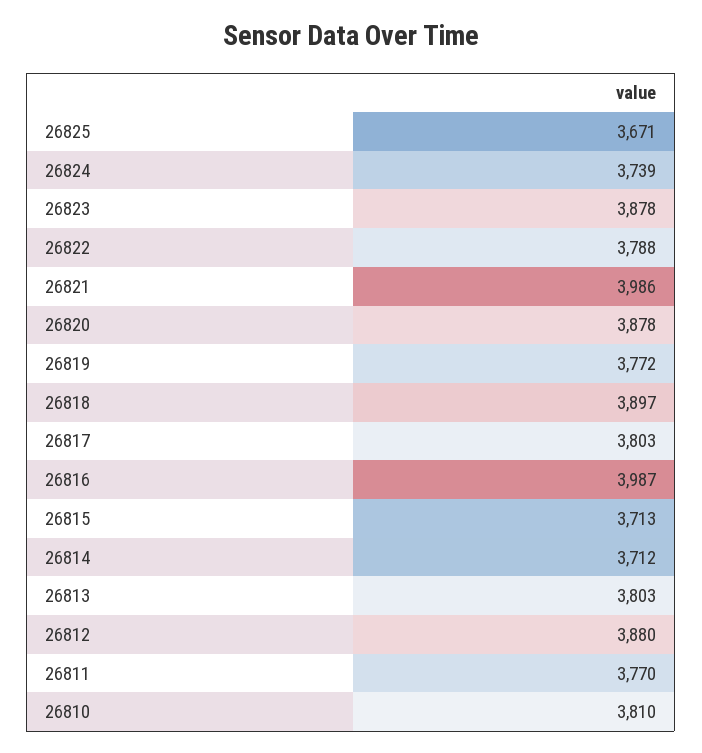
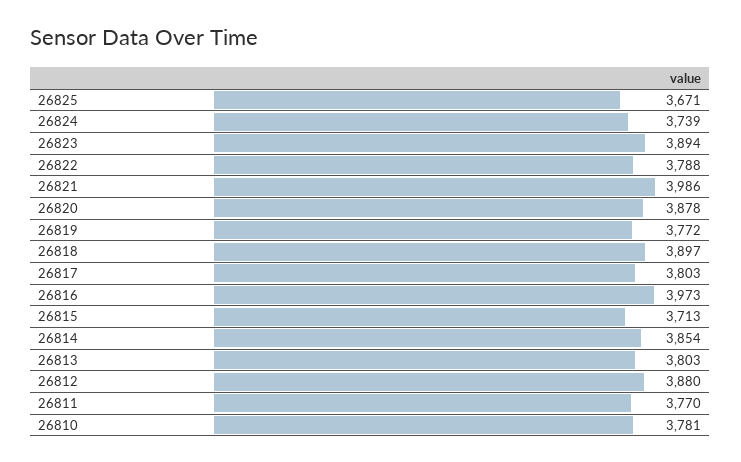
  {
    "26825": 3671,
    "26824": 3739,
-   "26823": 3878,
+   "26823": 3894,
    "26822": 3788,
    "26821": 3986,
    "26820": 3878,
    "26819": 3772,
    "26818": 3897,
    "26817": 3803,
-   "26816": 3987,
+   "26816": 3973,
    "26815": 3713,
-   "26814": 3712,
+   "26814": 3854,
    "26813": 3803,
    "26812": 3880,
    "26811": 3770,
-   "26810": 3810
+   "26810": 3781
  }

